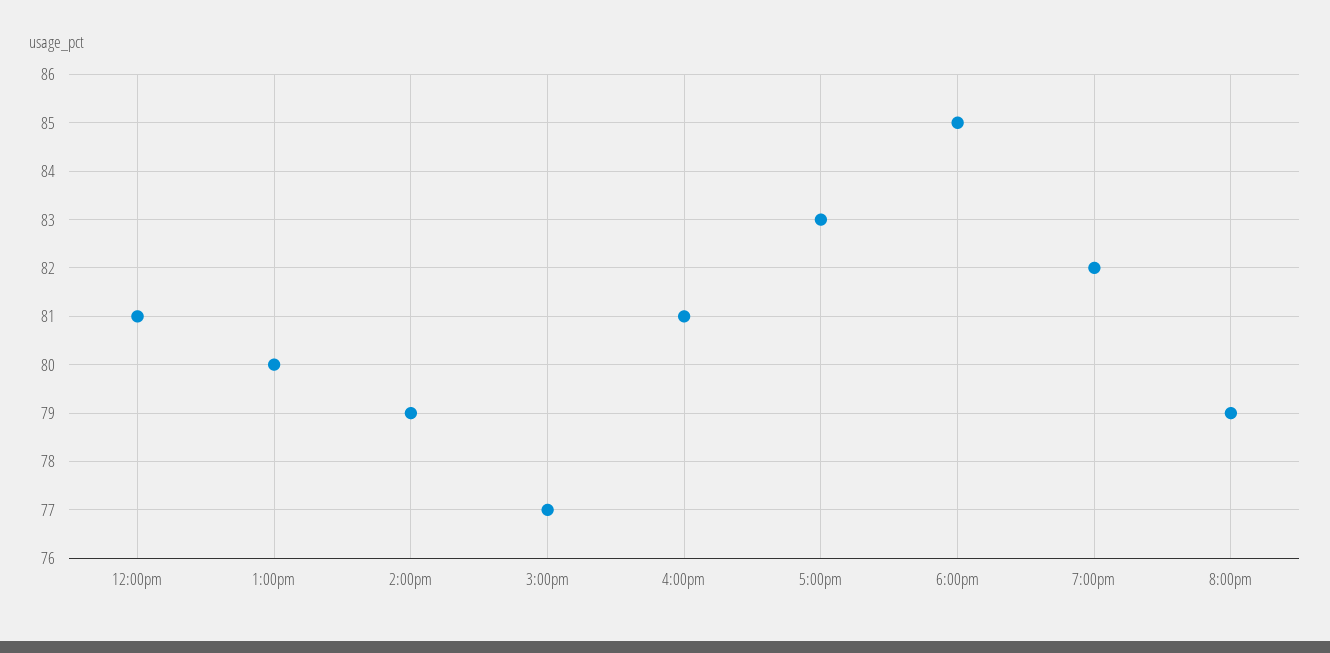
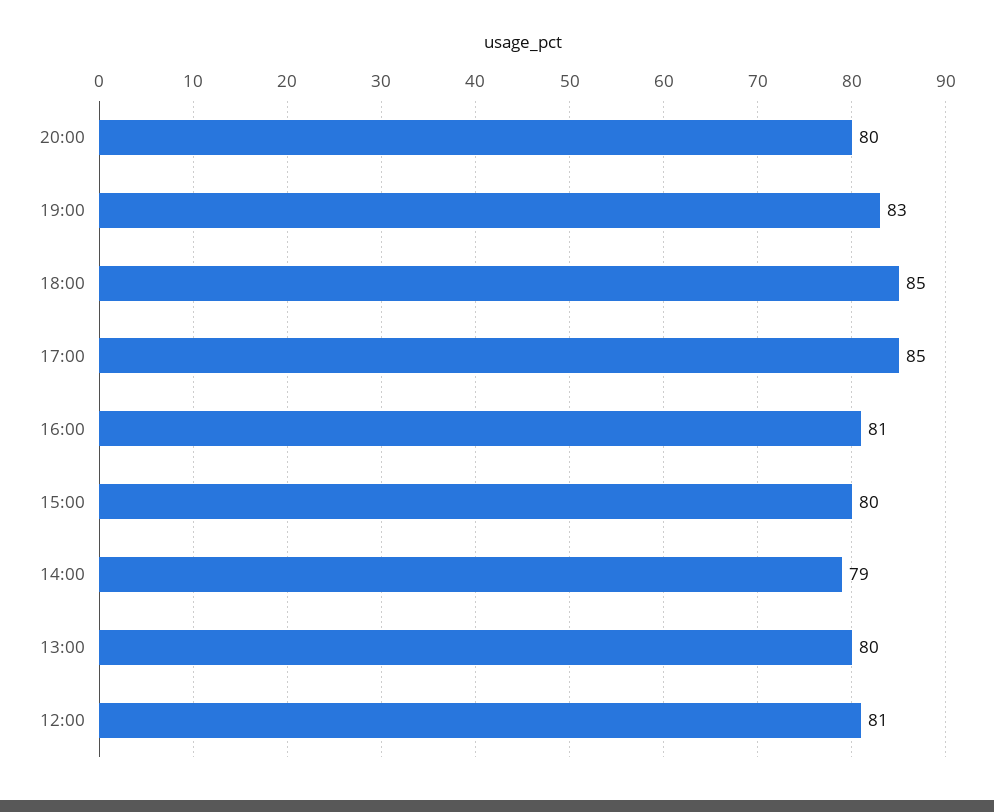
  {
    "12:00pm": 81,
    "1:00pm": 80,
    "2:00pm": 79,
-   "3:00pm": 77,
+   "3:00pm": 80,
    "4:00pm": 81,
-   "5:00pm": 83,
+   "5:00pm": 85,
    "6:00pm": 85,
-   "7:00pm": 82,
+   "7:00pm": 83,
-   "8:00pm": 79
+   "8:00pm": 80
  }

